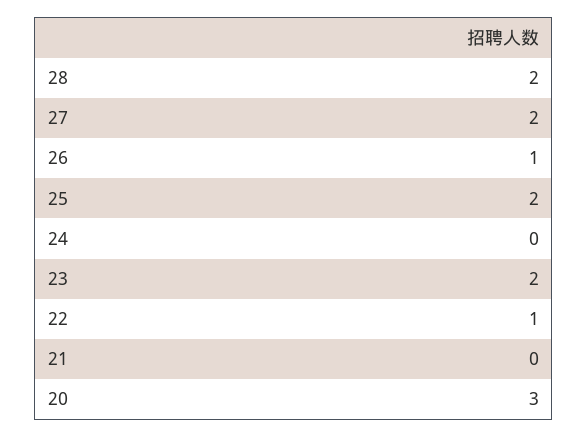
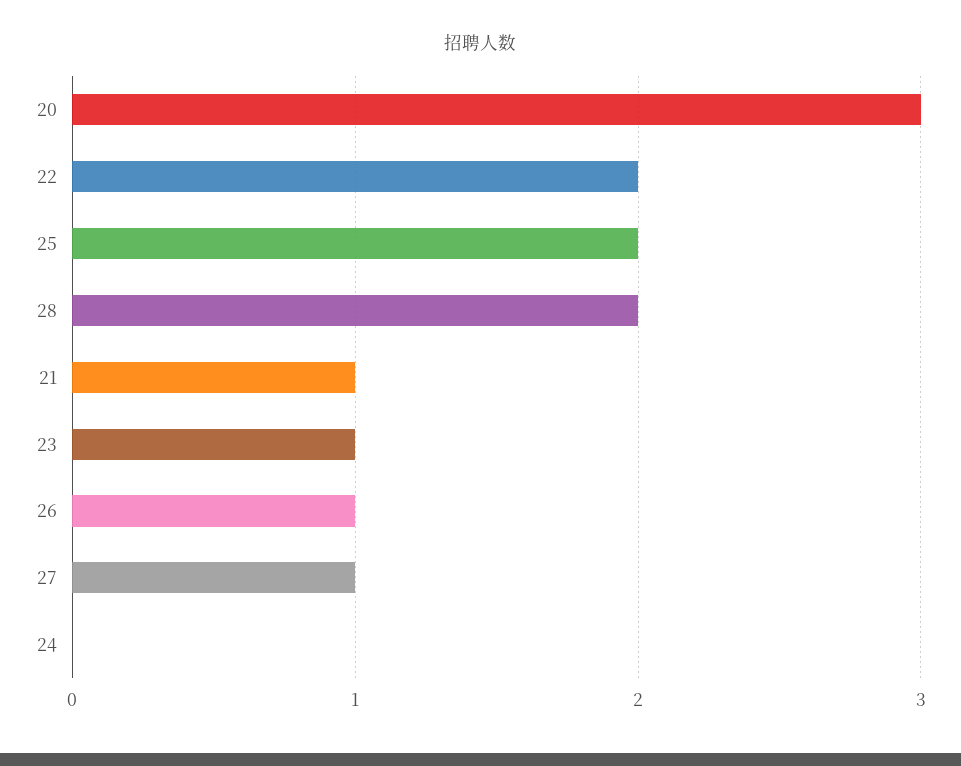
  {
    "28": 2,
-   "27": 2,
+   "27": 1,
    "26": 1,
    "25": 2,
    "24": 0,
-   "23": 2,
+   "23": 1,
-   "22": 1,
+   "22": 2,
-   "21": 0,
+   "21": 1,
    "20": 3
  }

